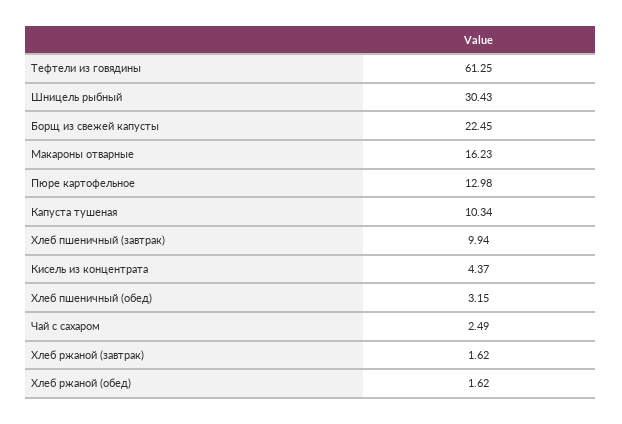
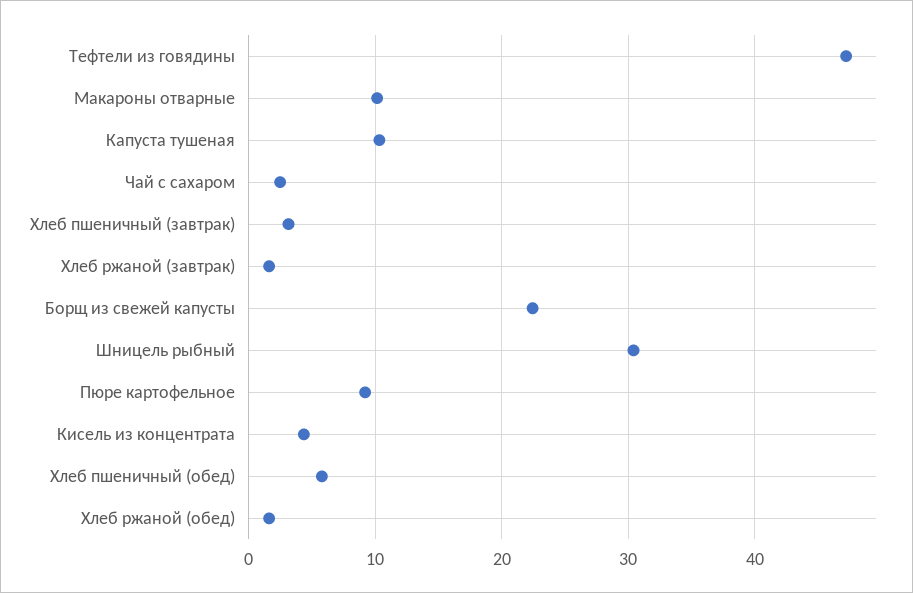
  {
-   "Тефтели из говядины": 61.25,
+   "Тефтели из говядины": 47,
    "Шницель рыбный": 30.43,
    "Борщ из свежей капусты": 22.45,
-   "Макароны отварные": 16.23,
+   "Макароны отварные": 10,
-   "Пюре картофельное": 12.98,
+   "Пюре картофельное": 9,
    "Капуста тушеная": 10.34,
-   "Хлеб пшеничный (завтрак)": 9.94,
+   "Хлеб пшеничный (завтрак)": 3,
    "Кисель из концентрата": 4.37,
-   "Хлеб пшеничный (обед)": 3.15,
+   "Хлеб пшеничный (обед)": 6,
    "Чай с сахаром": 2.49,
    "Хлеб ржаной (завтрак)": 1.62,
    "Хлеб ржаной (обед)": 1.62
  }

